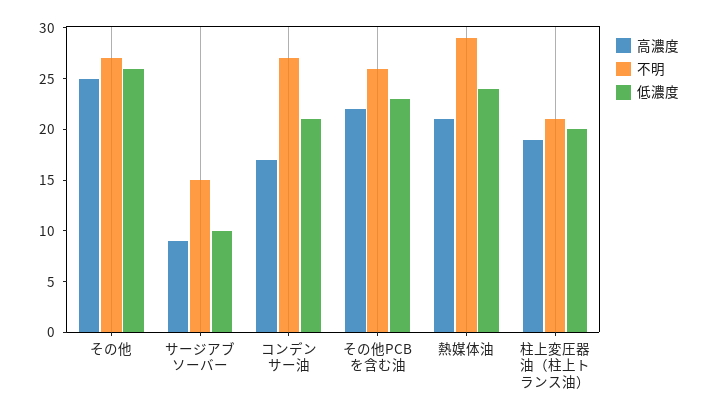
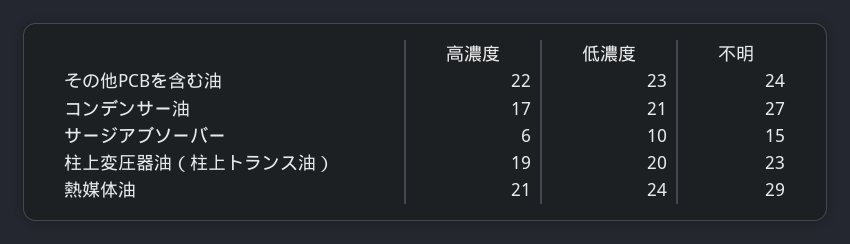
  {
    "高濃度": {
-     "その他": 25,
-     "サージアブソーバー": 9,
+     "サージアブソーバー": 6,
      "コンデンサー油": 17,
      "その他PCBを含む油": 22,
      "熱媒体油": 21,
      "柱上変圧器油（柱上トランス油）": 19
    },
    "不明": {
-     "その他": 27,
      "サージアブソーバー": 15,
      "コンデンサー油": 27,
-     "その他PCBを含む油": 26,
+     "その他PCBを含む油": 24,
      "熱媒体油": 29,
-     "柱上変圧器油（柱上トランス油）": 21
+     "柱上変圧器油（柱上トランス油）": 23
    },
    "低濃度": {
-     "その他": 26,
      "サージアブソーバー": 10,
      "コンデンサー油": 21,
      "その他PCBを含む油": 23,
      "熱媒体油": 24,
      "柱上変圧器油（柱上トランス油）": 20
    }
  }

